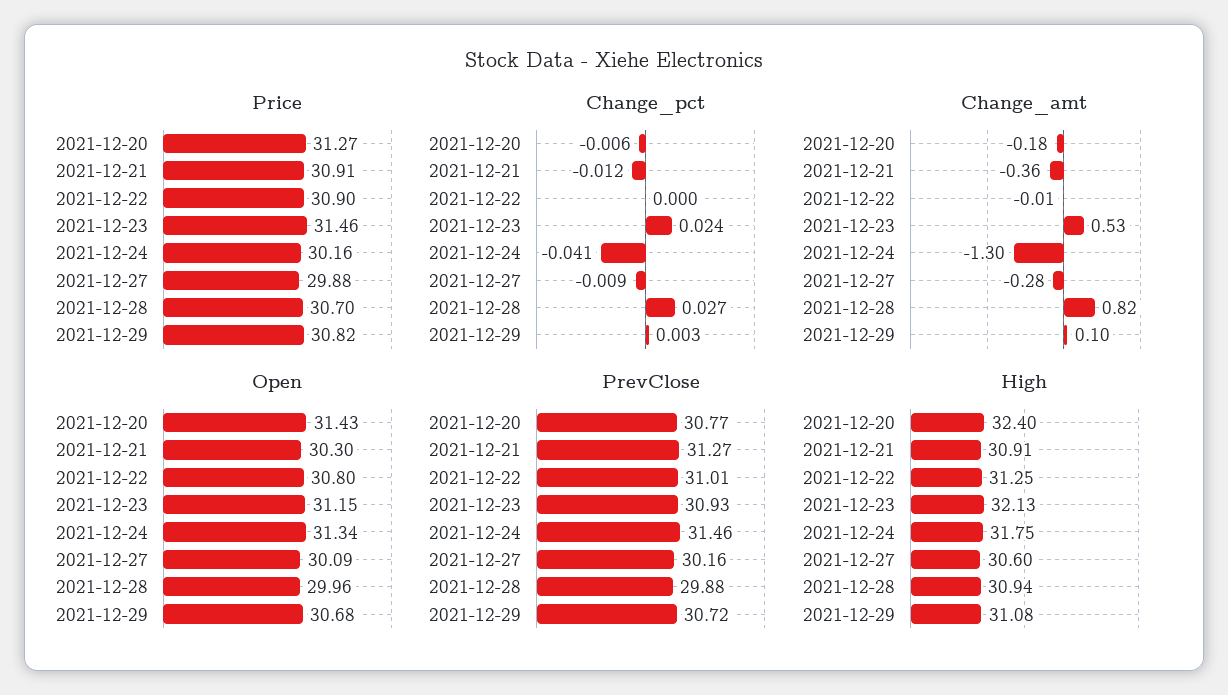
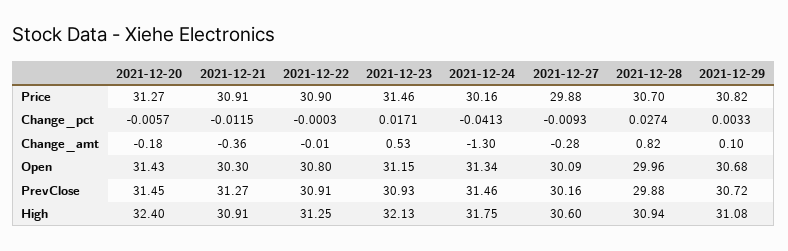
  {
    "Price": {
      "2021-12-20": 31.27,
      "2021-12-21": 30.91,
      "2021-12-22": 30.9,
      "2021-12-23": 31.46,
      "2021-12-24": 30.16,
      "2021-12-27": 29.88,
      "2021-12-28": 30.7,
      "2021-12-29": 30.82
    },
    "Change_pct": {
      "2021-12-20": -0.0057,
      "2021-12-21": -0.0115,
      "2021-12-22": -0.0003,
-     "2021-12-23": 0.024,
+     "2021-12-23": 0.0171,
      "2021-12-24": -0.0413,
      "2021-12-27": -0.0093,
      "2021-12-28": 0.0274,
      "2021-12-29": 0.0033
    },
    "Change_amt": {
      "2021-12-20": -0.18,
      "2021-12-21": -0.36,
      "2021-12-22": -0.01,
      "2021-12-23": 0.53,
      "2021-12-24": -1.3,
      "2021-12-27": -0.28,
      "2021-12-28": 0.82,
      "2021-12-29": 0.1
    },
    "Open": {
      "2021-12-20": 31.43,
      "2021-12-21": 30.3,
      "2021-12-22": 30.8,
      "2021-12-23": 31.15,
      "2021-12-24": 31.34,
      "2021-12-27": 30.09,
      "2021-12-28": 29.96,
      "2021-12-29": 30.68
    },
    "PrevClose": {
-     "2021-12-20": 30.77,
+     "2021-12-20": 31.45,
      "2021-12-21": 31.27,
-     "2021-12-22": 31.01,
+     "2021-12-22": 30.91,
      "2021-12-23": 30.93,
      "2021-12-24": 31.46,
      "2021-12-27": 30.16,
      "2021-12-28": 29.88,
      "2021-12-29": 30.72
    },
    "High": {
      "2021-12-20": 32.4,
      "2021-12-21": 30.91,
      "2021-12-22": 31.25,
      "2021-12-23": 32.13,
      "2021-12-24": 31.75,
      "2021-12-27": 30.6,
      "2021-12-28": 30.94,
      "2021-12-29": 31.08
    }
  }

